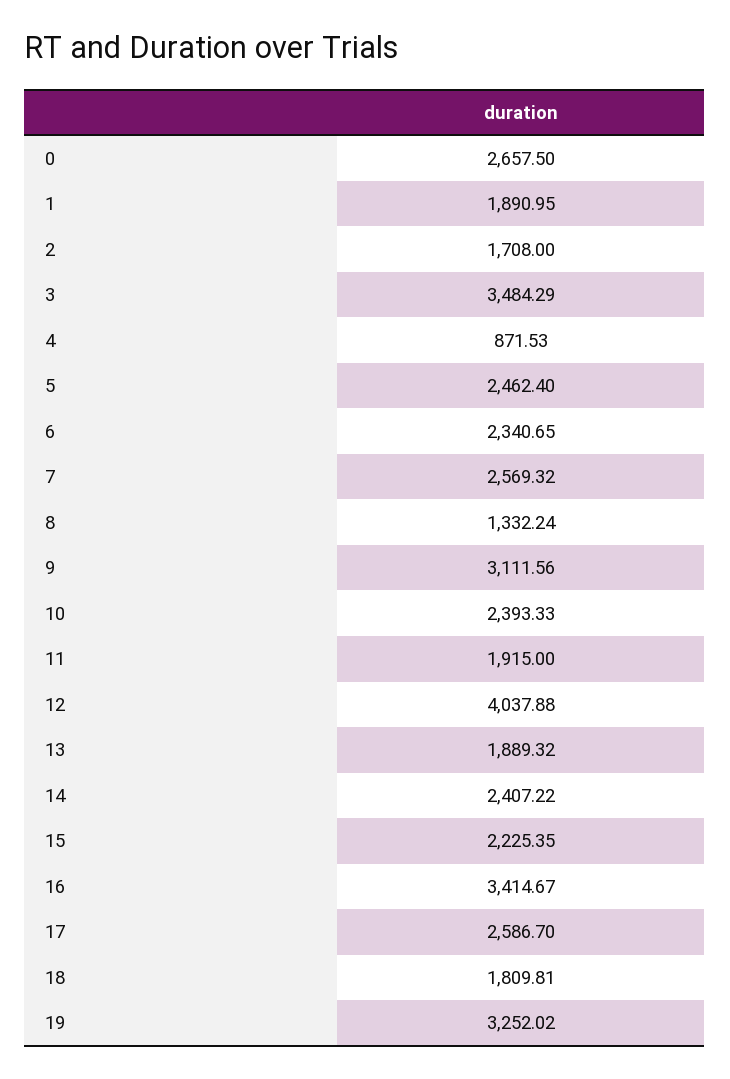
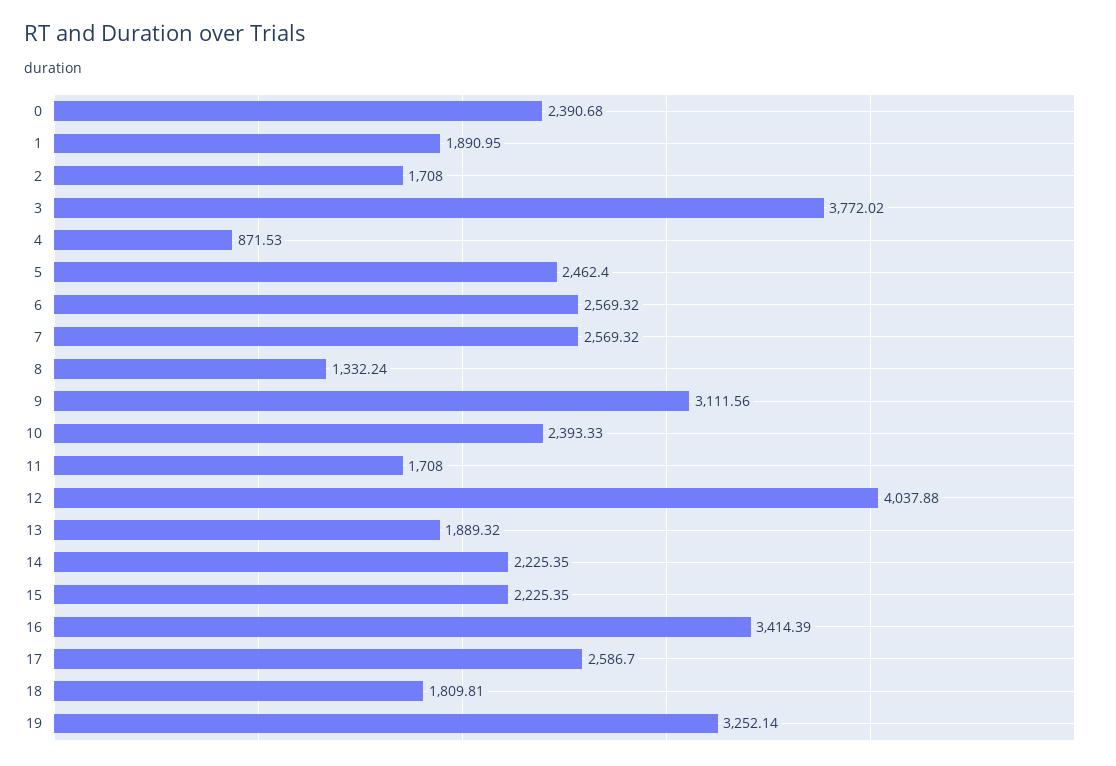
  {
-   "0": 2657.5,
+   "0": 2390.68,
    "1": 1890.95,
    "2": 1708,
-   "3": 3484.29,
+   "3": 3772.02,
    "4": 871.53,
    "5": 2462.4,
-   "6": 2340.65,
+   "6": 2569.32,
    "7": 2569.32,
    "8": 1332.24,
    "9": 3111.56,
    "10": 2393.33,
-   "11": 1915,
+   "11": 1708,
    "12": 4037.88,
    "13": 1889.32,
-   "14": 2407.22,
+   "14": 2225.35,
    "15": 2225.35,
-   "16": 3414.67,
+   "16": 3414.39,
    "17": 2586.7,
    "18": 1809.81,
-   "19": 3252.02
+   "19": 3252.14
  }

